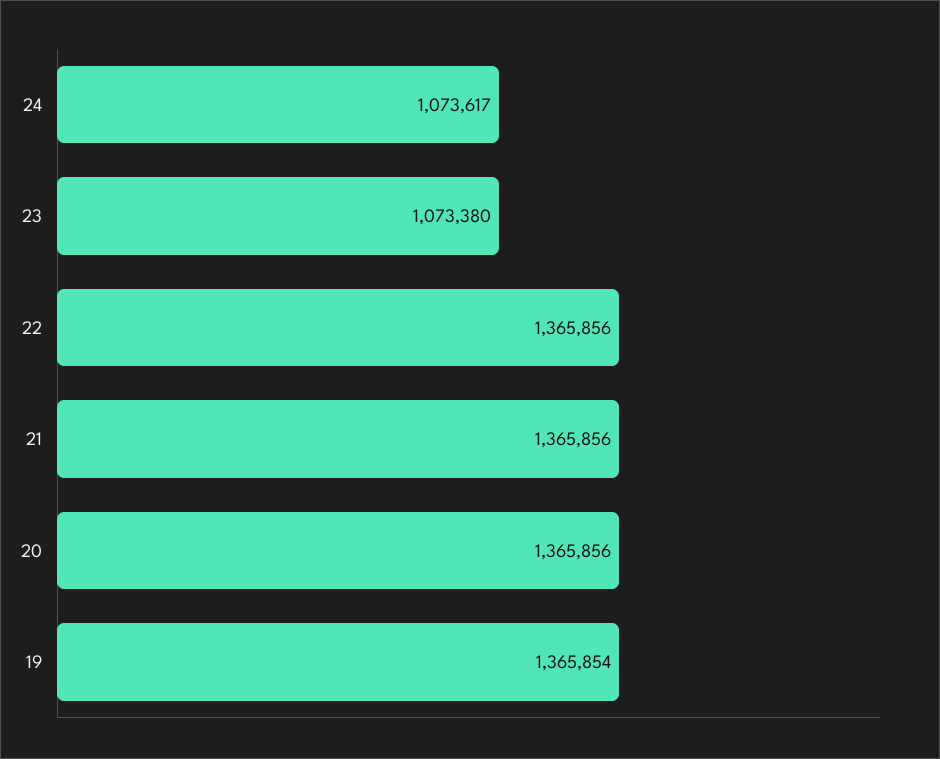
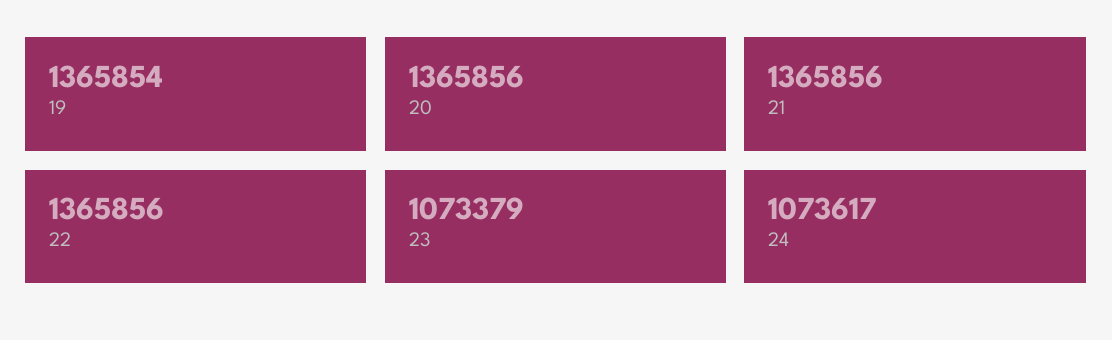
  {
    "24": 1073617,
-   "23": 1073380,
+   "23": 1073379,
    "22": 1365856,
    "21": 1365856,
    "20": 1365856,
    "19": 1365854
  }

